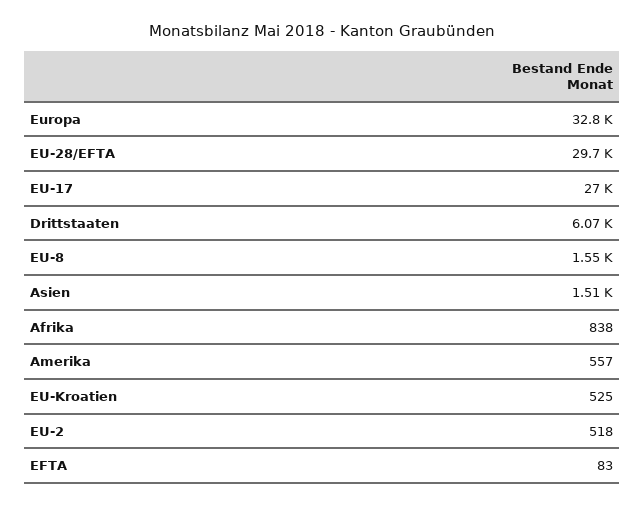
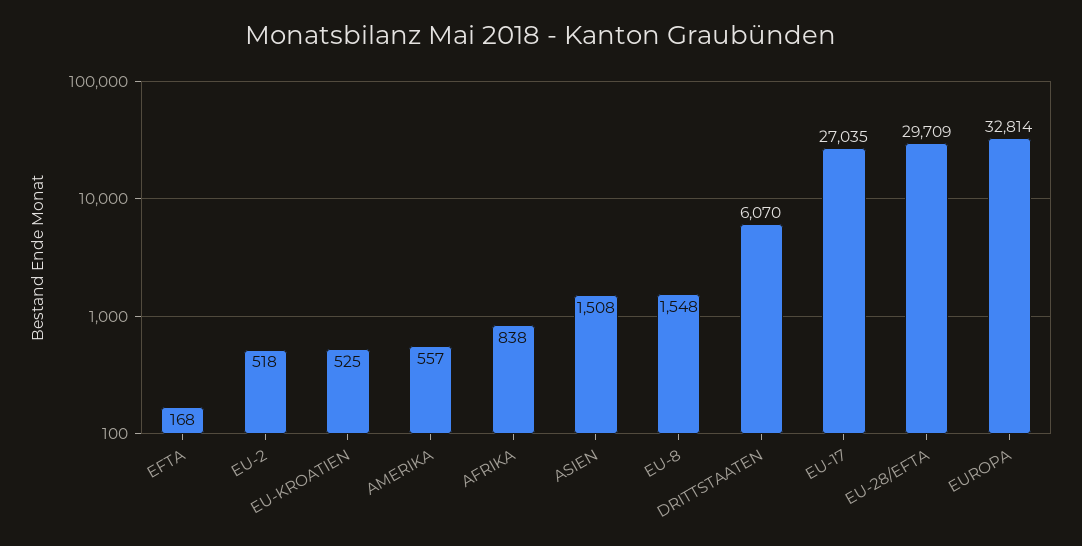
  {
    "Europa": 32814,
    "EU-28/EFTA": 29709,
    "EU-17": 27035,
    "Drittstaaten": 6070,
    "EU-8": 1548,
    "Asien": 1508,
    "Afrika": 838,
    "Amerika": 557,
    "EU-Kroatien": 525,
    "EU-2": 518,
-   "EFTA": 83
+   "EFTA": 168
  }

